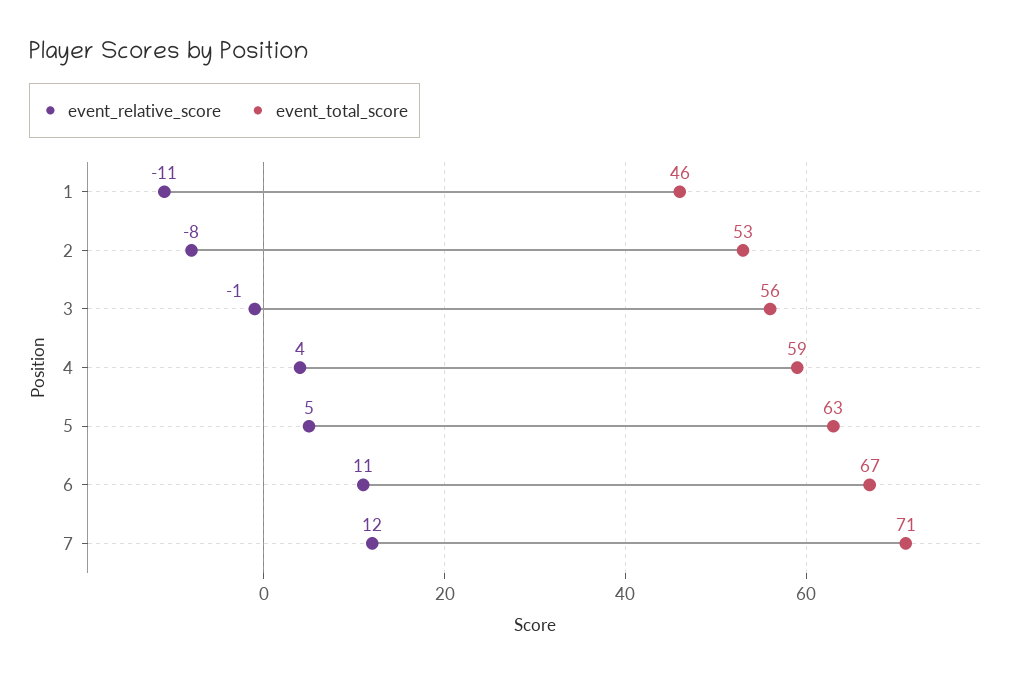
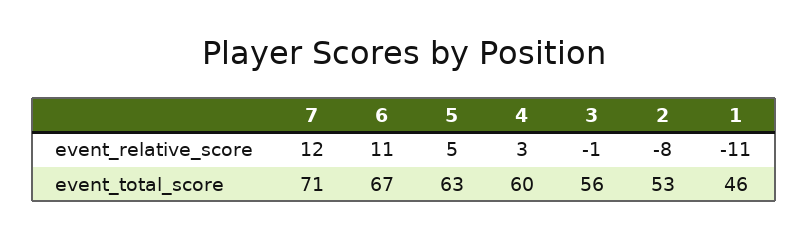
  {
    "event_relative_score": {
      "1": -11,
      "2": -8,
      "3": -1,
-     "4": 4,
+     "4": 3,
      "5": 5,
      "6": 11,
      "7": 12
    },
    "event_total_score": {
      "1": 46,
      "2": 53,
      "3": 56,
-     "4": 59,
+     "4": 60,
      "5": 63,
      "6": 67,
      "7": 71
    }
  }

